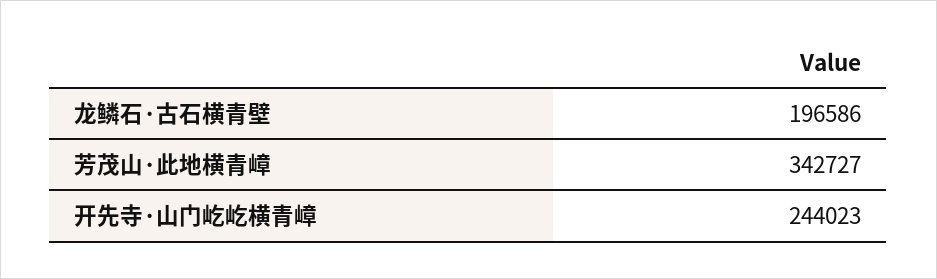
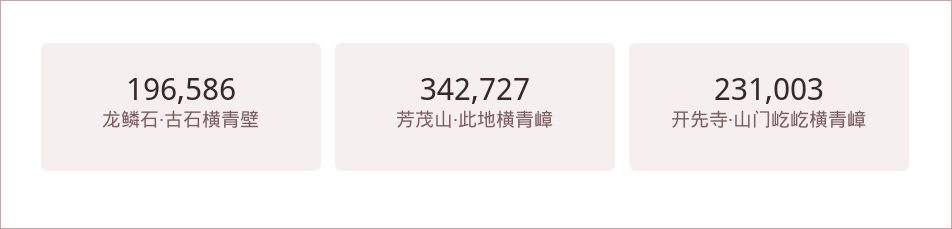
  {
    "龙鳞石·古石横青壁": 196586,
    "芳茂山·此地横青嶂": 342727,
-   "开先寺·山门屹屹横青嶂": 244023
+   "开先寺·山门屹屹横青嶂": 231003
  }

